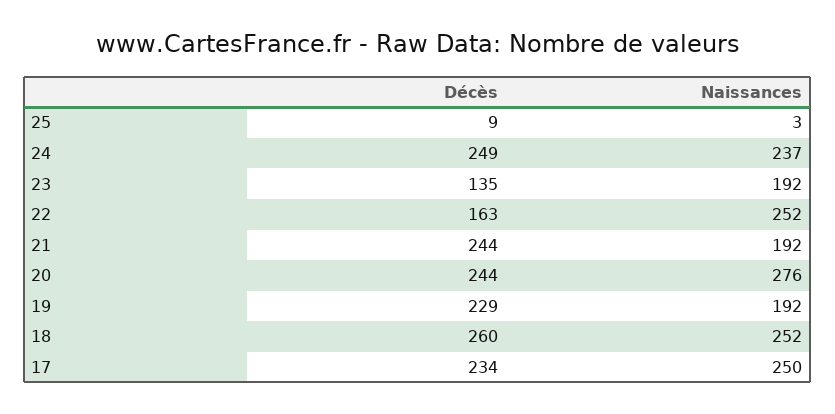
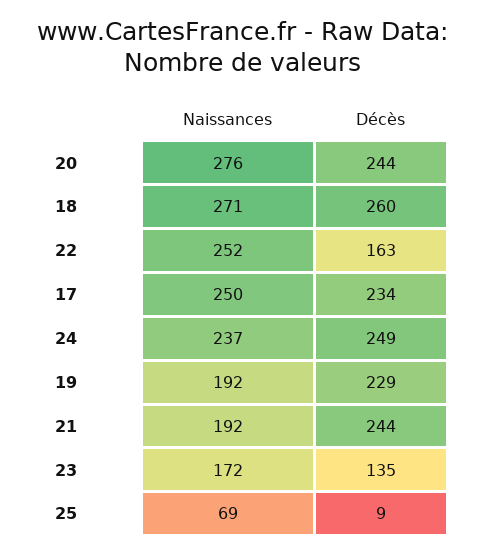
  {
    "Décès": {
      "25": 9,
      "24": 249,
      "23": 135,
      "22": 163,
      "21": 244,
      "20": 244,
      "19": 229,
      "18": 260,
      "17": 234
    },
    "Naissances": {
-     "25": 3,
+     "25": 69,
      "24": 237,
-     "23": 192,
+     "23": 172,
      "22": 252,
      "21": 192,
      "20": 276,
      "19": 192,
-     "18": 252,
+     "18": 271,
      "17": 250
    }
  }

